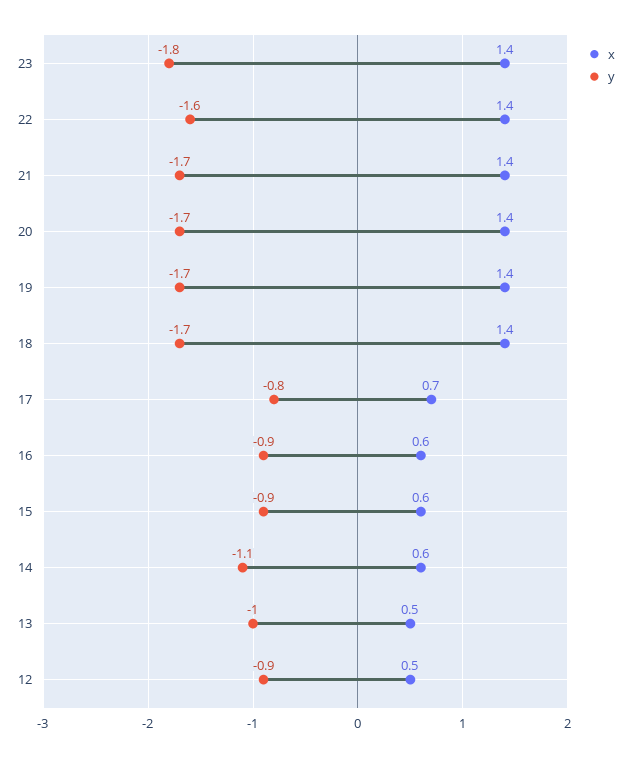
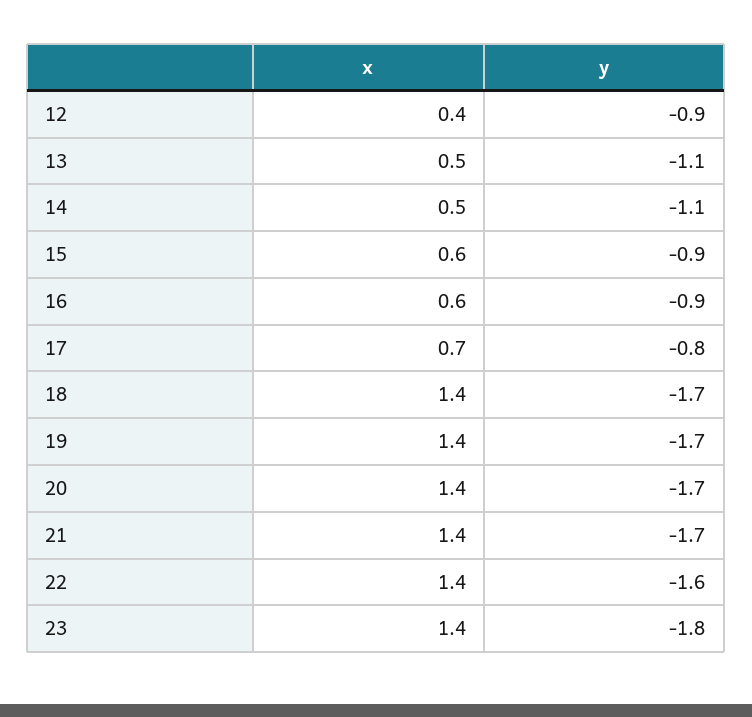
  {
    "x": {
      "23": 1.4,
      "22": 1.4,
      "21": 1.4,
      "20": 1.4,
      "19": 1.4,
      "18": 1.4,
      "17": 0.7,
      "16": 0.6,
      "15": 0.6,
-     "14": 0.6,
+     "14": 0.5,
      "13": 0.5,
-     "12": 0.5
+     "12": 0.4
    },
    "y": {
      "23": -1.8,
      "22": -1.6,
      "21": -1.7,
      "20": -1.7,
      "19": -1.7,
      "18": -1.7,
      "17": -0.8,
      "16": -0.9,
      "15": -0.9,
      "14": -1.1,
-     "13": -1,
+     "13": -1.1,
      "12": -0.9
    }
  }

